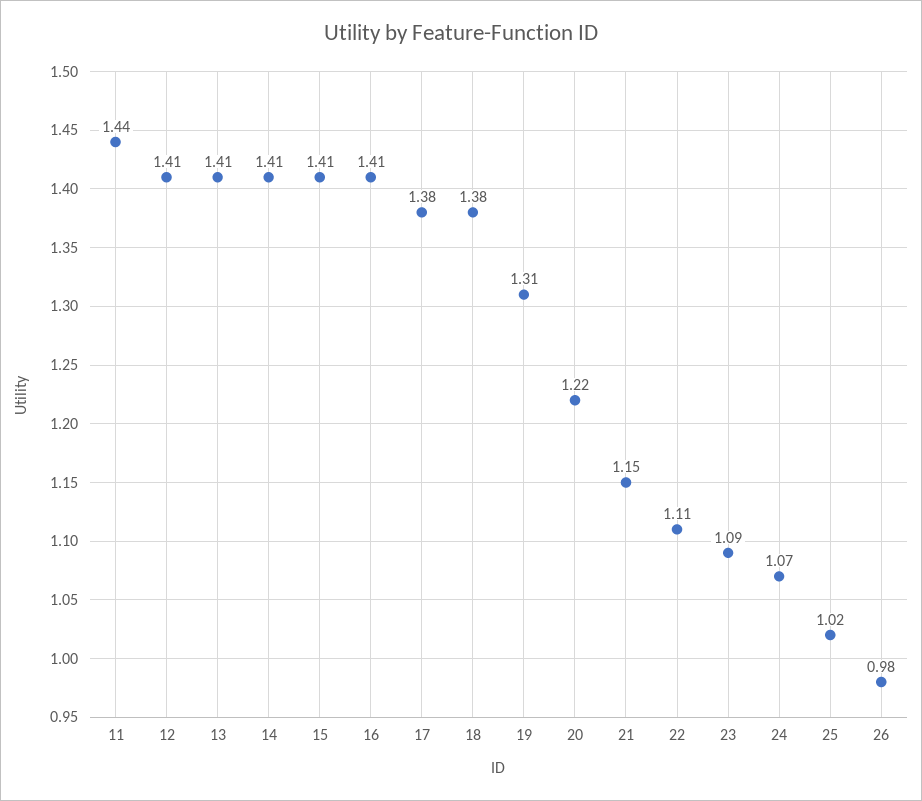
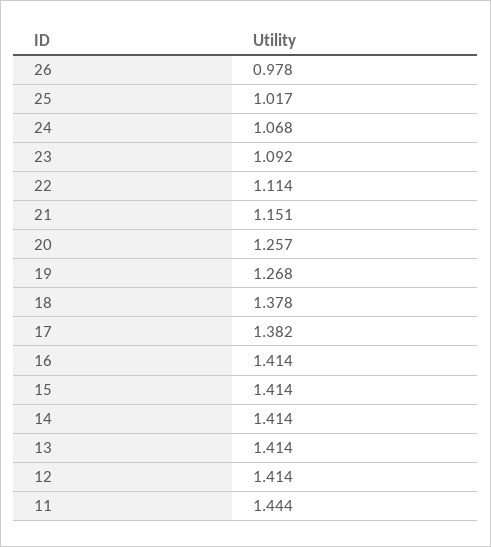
  {
    "11": 1.444,
    "12": 1.414,
    "13": 1.414,
    "14": 1.414,
    "15": 1.414,
    "16": 1.414,
    "17": 1.382,
    "18": 1.378,
-   "19": 1.31,
+   "19": 1.268,
-   "20": 1.22,
+   "20": 1.257,
    "21": 1.151,
    "22": 1.114,
    "23": 1.092,
    "24": 1.068,
    "25": 1.017,
    "26": 0.978
  }

